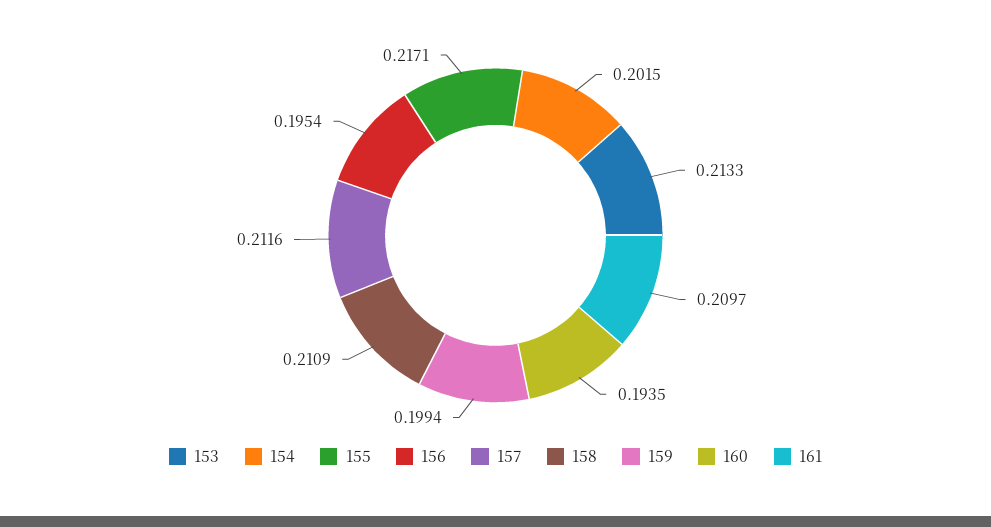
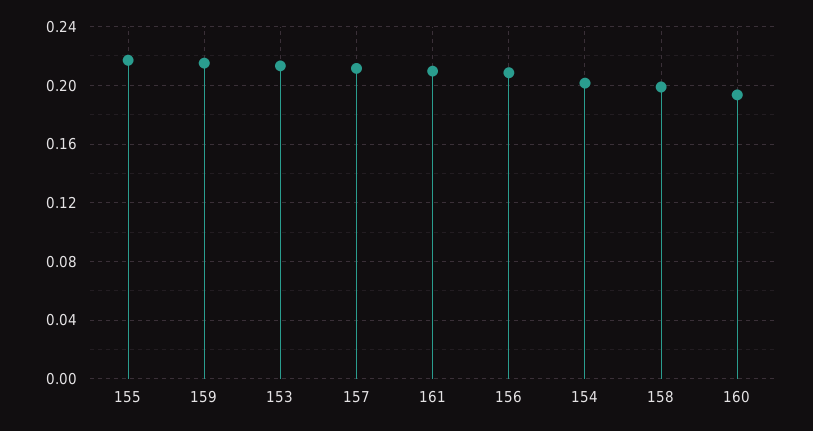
  {
    "153": 0.2133,
    "154": 0.2015,
    "155": 0.2171,
-   "156": 0.1954,
+   "156": 0.21,
    "157": 0.2116,
-   "158": 0.2109,
+   "158": 0.2,
-   "159": 0.1994,
+   "159": 0.215,
    "160": 0.1935,
    "161": 0.2097
  }

